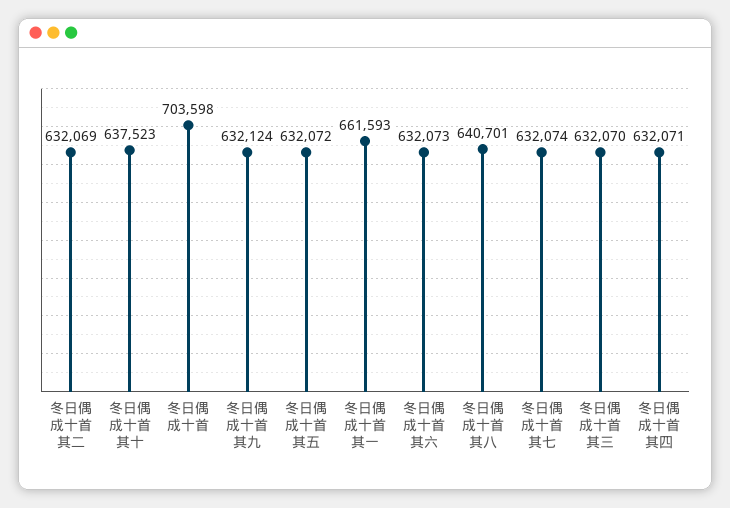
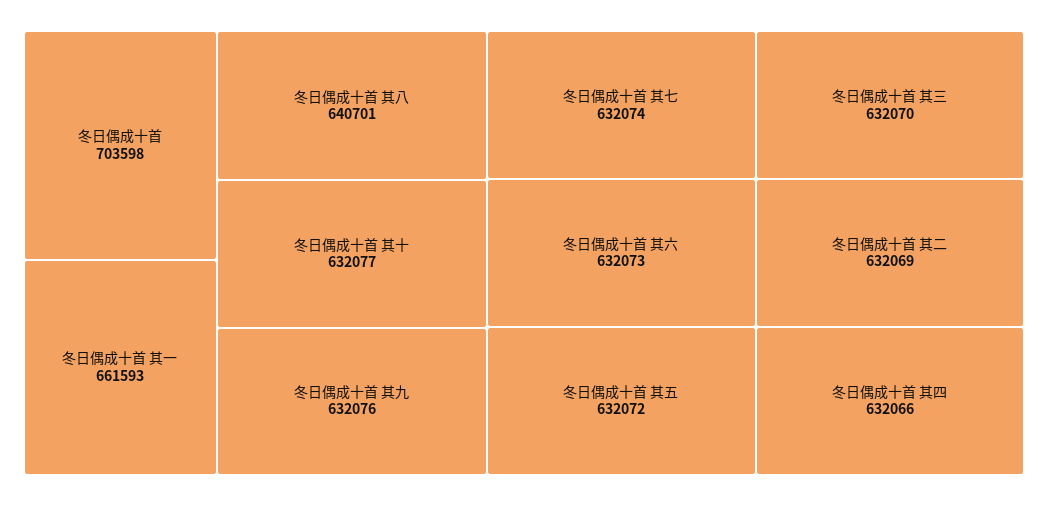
  {
    "冬日偶成十首 其二": 632069,
-   "冬日偶成十首 其十": 637523,
+   "冬日偶成十首 其十": 632077,
    "冬日偶成十首": 703598,
-   "冬日偶成十首 其九": 632124,
+   "冬日偶成十首 其九": 632076,
    "冬日偶成十首 其五": 632072,
    "冬日偶成十首 其一": 661593,
    "冬日偶成十首 其六": 632073,
    "冬日偶成十首 其八": 640701,
    "冬日偶成十首 其七": 632074,
    "冬日偶成十首 其三": 632070,
-   "冬日偶成十首 其四": 632071
+   "冬日偶成十首 其四": 632066
  }

